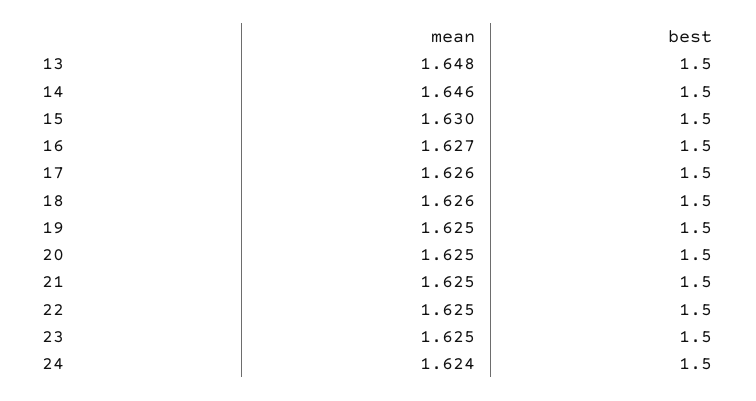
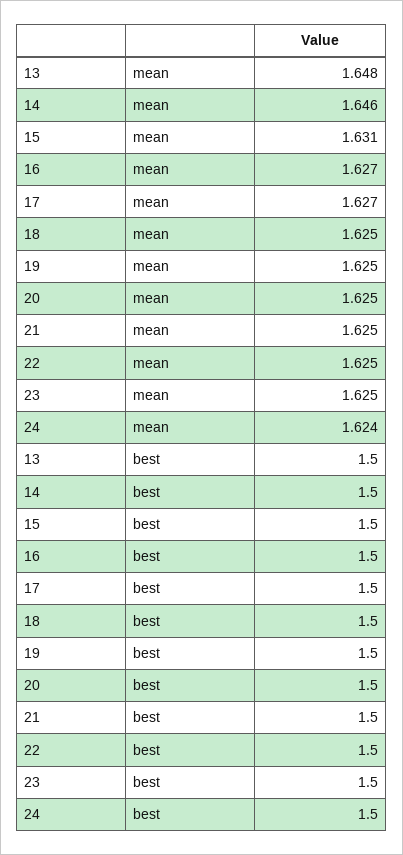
  {
    "mean": {
      "13": 1.648,
      "14": 1.646,
-     "15": 1.63,
+     "15": 1.631,
      "16": 1.627,
-     "17": 1.626,
+     "17": 1.627,
-     "18": 1.626,
+     "18": 1.625,
      "19": 1.625,
      "20": 1.625,
      "21": 1.625,
      "22": 1.625,
      "23": 1.625,
      "24": 1.624
    },
    "best": {
      "13": 1.5,
      "14": 1.5,
      "15": 1.5,
      "16": 1.5,
      "17": 1.5,
      "18": 1.5,
      "19": 1.5,
      "20": 1.5,
      "21": 1.5,
      "22": 1.5,
      "23": 1.5,
      "24": 1.5
    }
  }

